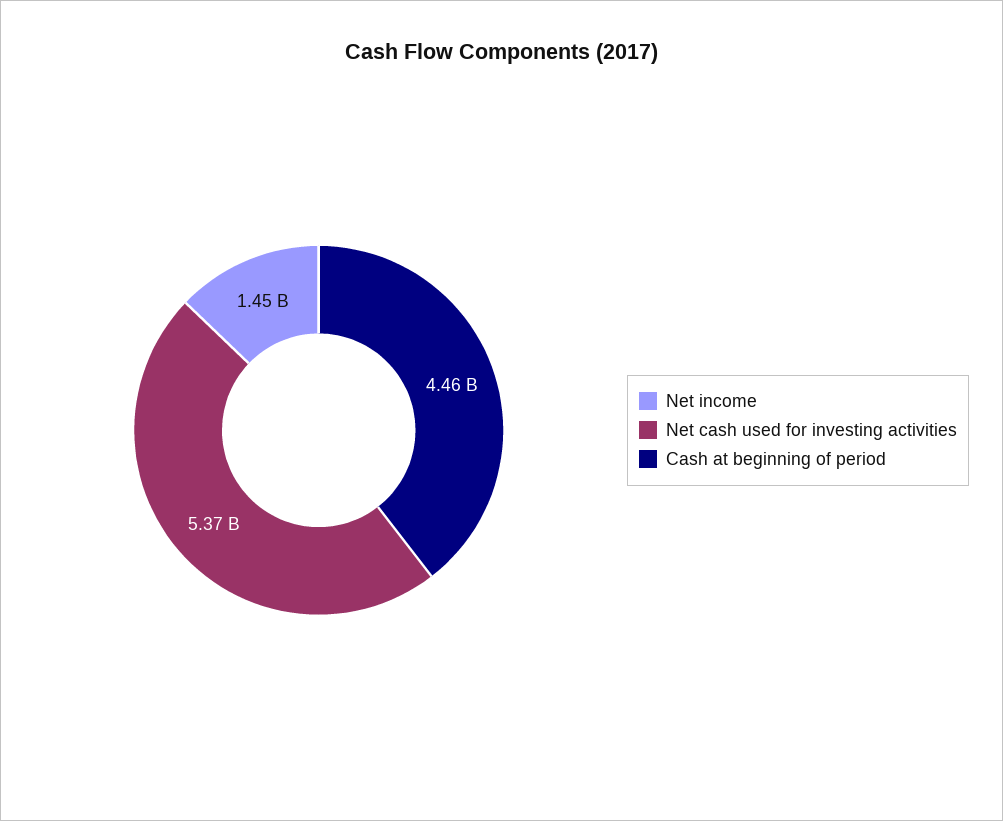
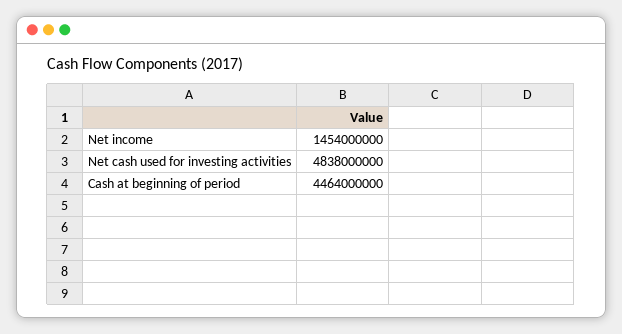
  {
    "Net income": 1454000000,
-   "Net cash used for investing activities": 5370000000,
+   "Net cash used for investing activities": 4838000000,
    "Cash at beginning of period": 4464000000
  }

